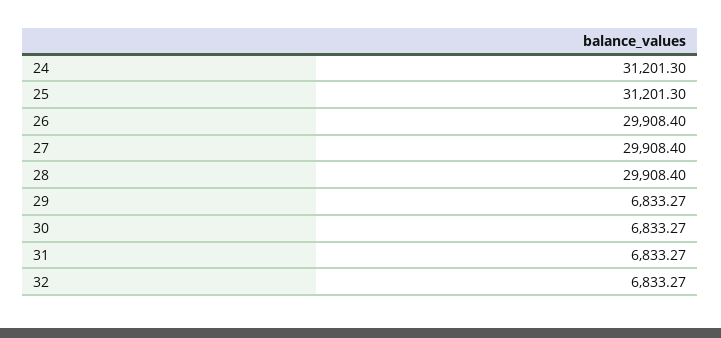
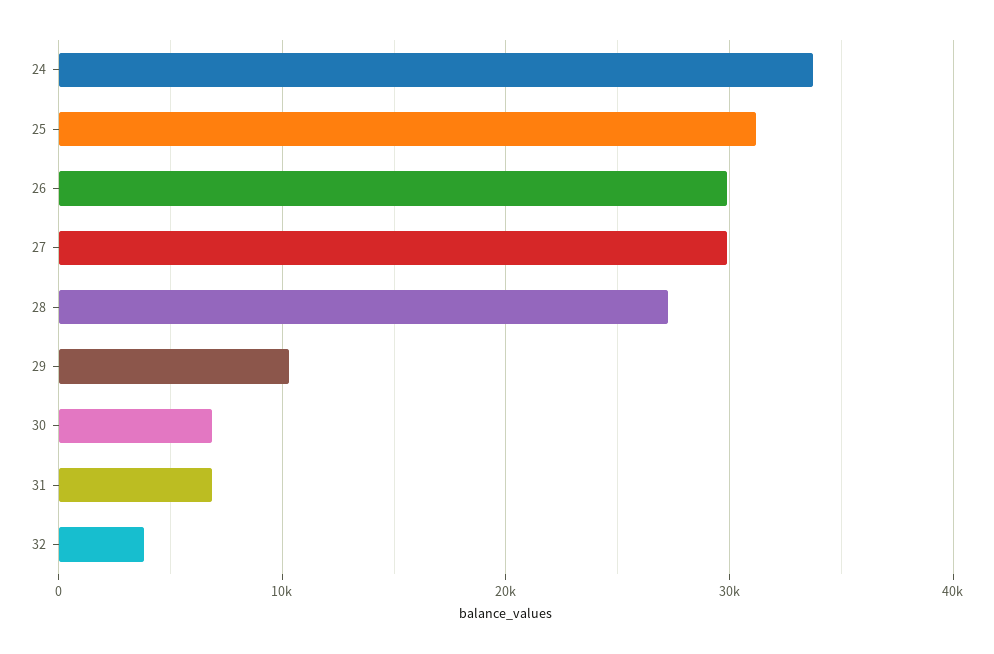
  {
-   "24": 31201.3,
+   "24": 34000,
    "25": 31201.3,
    "26": 29908.4,
    "27": 29908.4,
-   "28": 29908.4,
+   "28": 27000,
-   "29": 6833.27,
+   "29": 10000,
    "30": 6833.27,
    "31": 6833.27,
-   "32": 6833.27
+   "32": 4000
  }

